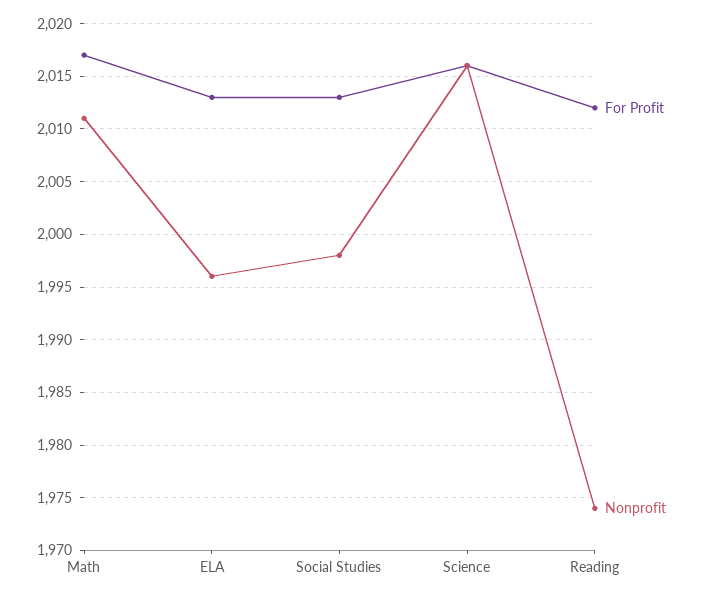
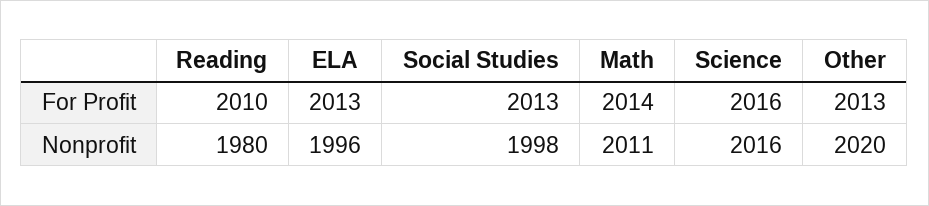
  {
    "For Profit": {
-     "Math": 2017,
+     "Math": 2014,
      "ELA": 2013,
      "Social Studies": 2013,
      "Science": 2016,
-     "Reading": 2012
+     "Reading": 2010,
+     "Other": 2013
    },
    "Nonprofit": {
      "Math": 2011,
      "ELA": 1996,
      "Social Studies": 1998,
      "Science": 2016,
-     "Reading": 1974
+     "Reading": 1980,
+     "Other": 2020
    }
  }

